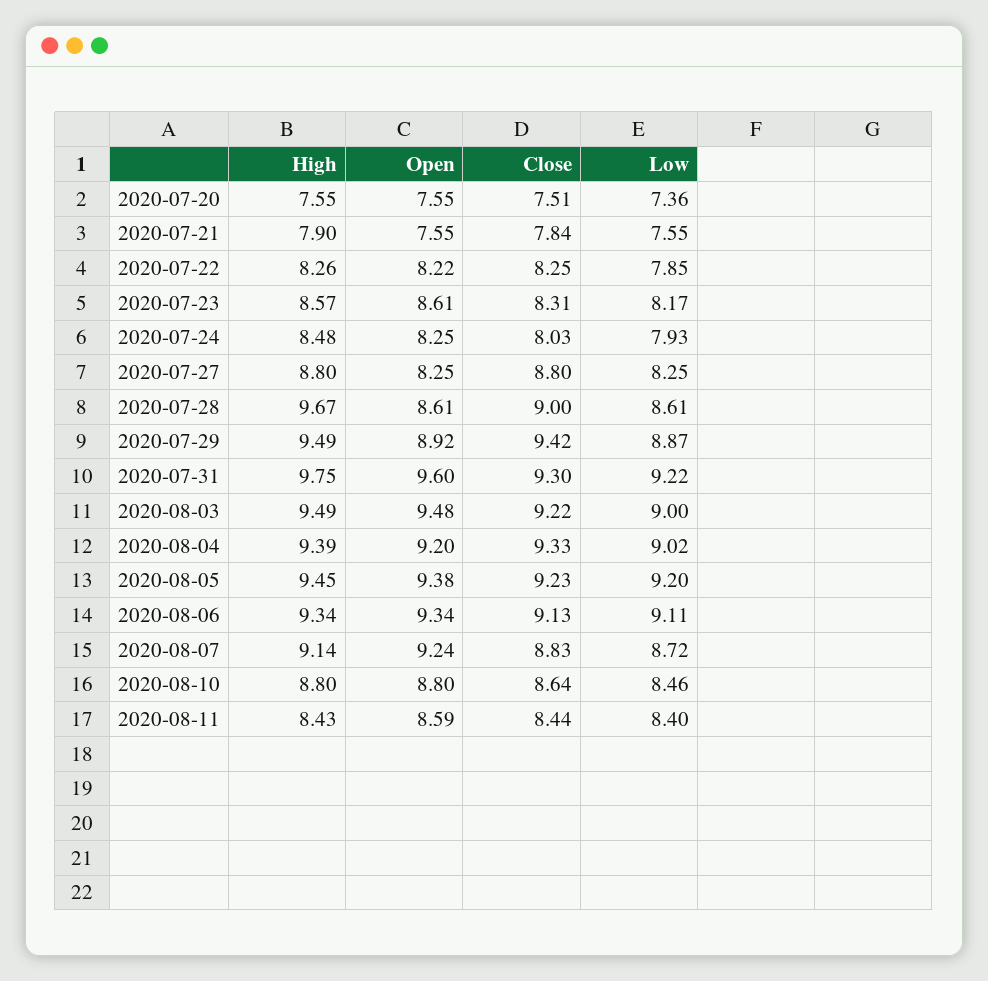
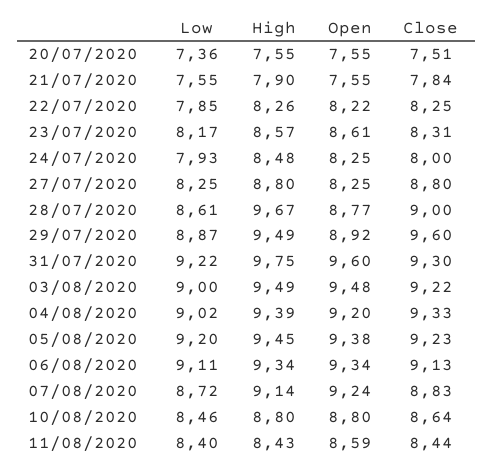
  {
    "High": {
      "2020-07-20": 7.55,
      "2020-07-21": 7.9,
      "2020-07-22": 8.26,
      "2020-07-23": 8.57,
      "2020-07-24": 8.48,
      "2020-07-27": 8.8,
      "2020-07-28": 9.67,
      "2020-07-29": 9.49,
      "2020-07-31": 9.75,
      "2020-08-03": 9.49,
      "2020-08-04": 9.39,
      "2020-08-05": 9.45,
      "2020-08-06": 9.34,
      "2020-08-07": 9.14,
      "2020-08-10": 8.8,
      "2020-08-11": 8.43
    },
    "Open": {
      "2020-07-20": 7.55,
      "2020-07-21": 7.55,
      "2020-07-22": 8.22,
      "2020-07-23": 8.61,
      "2020-07-24": 8.25,
      "2020-07-27": 8.25,
-     "2020-07-28": 8.61,
+     "2020-07-28": 8.77,
      "2020-07-29": 8.92,
      "2020-07-31": 9.6,
      "2020-08-03": 9.48,
      "2020-08-04": 9.2,
      "2020-08-05": 9.38,
      "2020-08-06": 9.34,
      "2020-08-07": 9.24,
      "2020-08-10": 8.8,
      "2020-08-11": 8.59
    },
    "Close": {
      "2020-07-20": 7.51,
      "2020-07-21": 7.84,
      "2020-07-22": 8.25,
      "2020-07-23": 8.31,
-     "2020-07-24": 8.03,
+     "2020-07-24": 8,
      "2020-07-27": 8.8,
      "2020-07-28": 9,
-     "2020-07-29": 9.42,
+     "2020-07-29": 9.6,
      "2020-07-31": 9.3,
      "2020-08-03": 9.22,
      "2020-08-04": 9.33,
      "2020-08-05": 9.23,
      "2020-08-06": 9.13,
      "2020-08-07": 8.83,
      "2020-08-10": 8.64,
      "2020-08-11": 8.44
    },
    "Low": {
      "2020-07-20": 7.36,
      "2020-07-21": 7.55,
      "2020-07-22": 7.85,
      "2020-07-23": 8.17,
      "2020-07-24": 7.93,
      "2020-07-27": 8.25,
      "2020-07-28": 8.61,
      "2020-07-29": 8.87,
      "2020-07-31": 9.22,
      "2020-08-03": 9,
      "2020-08-04": 9.02,
      "2020-08-05": 9.2,
      "2020-08-06": 9.11,
      "2020-08-07": 8.72,
      "2020-08-10": 8.46,
      "2020-08-11": 8.4
    }
  }

